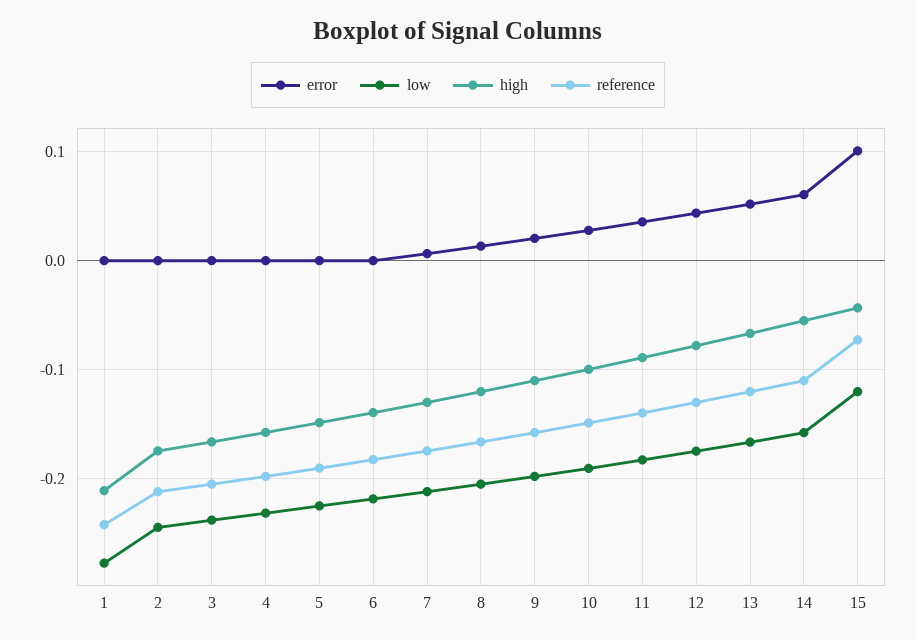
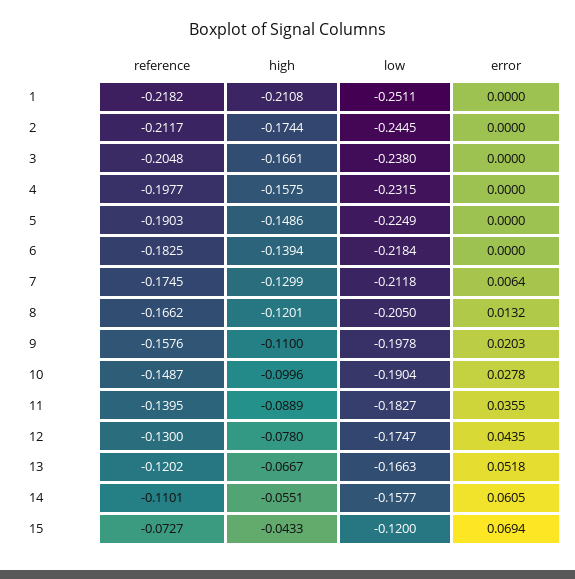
  {
    "error": {
      "1": 0,
      "2": 0,
      "3": 0,
      "4": 0,
      "5": 0,
      "6": 0,
      "7": 0.0064,
      "8": 0.0132,
      "9": 0.0203,
      "10": 0.0278,
      "11": 0.0355,
      "12": 0.0435,
      "13": 0.0518,
      "14": 0.0605,
-     "15": 0.1
+     "15": 0.0694
    },
    "low": {
-     "1": -0.28,
+     "1": -0.2511,
      "2": -0.2445,
      "3": -0.238,
      "4": -0.2315,
      "5": -0.2249,
      "6": -0.2184,
      "7": -0.2118,
      "8": -0.205,
      "9": -0.1978,
      "10": -0.1904,
      "11": -0.1827,
      "12": -0.1747,
      "13": -0.1663,
      "14": -0.1577,
      "15": -0.12
    },
    "high": {
      "1": -0.2108,
      "2": -0.1744,
      "3": -0.1661,
      "4": -0.1575,
      "5": -0.1486,
      "6": -0.1394,
      "7": -0.1299,
      "8": -0.1201,
      "9": -0.11,
      "10": -0.0996,
      "11": -0.0889,
      "12": -0.078,
      "13": -0.0667,
      "14": -0.0551,
      "15": -0.0433
    },
    "reference": {
-     "1": -0.24,
+     "1": -0.2182,
      "2": -0.2117,
      "3": -0.2048,
      "4": -0.1977,
      "5": -0.1903,
      "6": -0.1825,
      "7": -0.1745,
      "8": -0.1662,
      "9": -0.1576,
      "10": -0.1487,
      "11": -0.1395,
      "12": -0.13,
      "13": -0.1202,
      "14": -0.1101,
      "15": -0.0727
    }
  }

